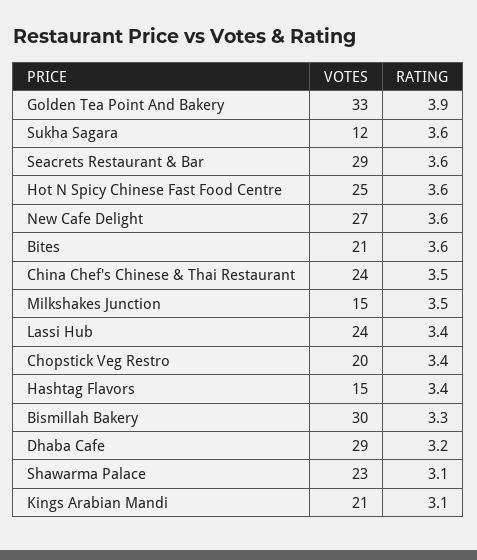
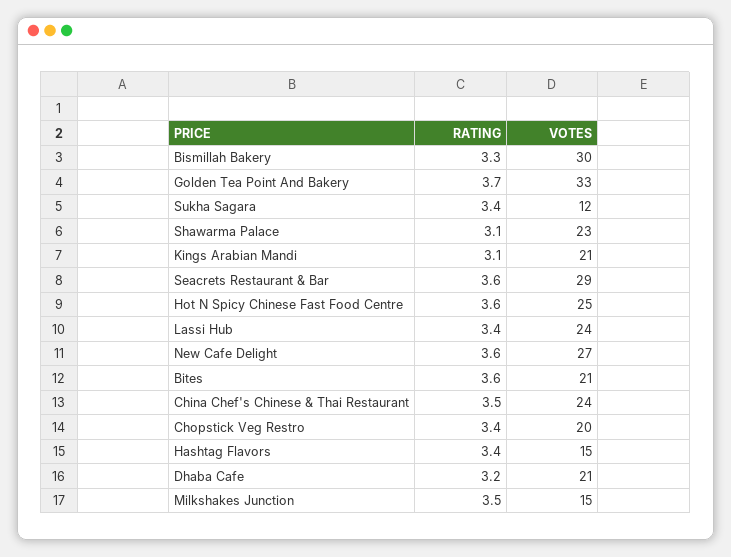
  {
    "VOTES": {
      "Golden Tea Point And Bakery": 33,
      "Sukha Sagara": 12,
      "Seacrets Restaurant & Bar": 29,
      "Hot N Spicy Chinese Fast Food Centre": 25,
      "New Cafe Delight": 27,
      "Bites": 21,
      "China Chef's Chinese & Thai Restaurant": 24,
      "Milkshakes Junction": 15,
      "Lassi Hub": 24,
      "Chopstick Veg Restro": 20,
      "Hashtag Flavors": 15,
      "Bismillah Bakery": 30,
-     "Dhaba Cafe": 29,
+     "Dhaba Cafe": 21,
      "Shawarma Palace": 23,
      "Kings Arabian Mandi": 21
    },
    "RATING": {
-     "Golden Tea Point And Bakery": 3.9,
+     "Golden Tea Point And Bakery": 3.7,
-     "Sukha Sagara": 3.6,
+     "Sukha Sagara": 3.4,
      "Seacrets Restaurant & Bar": 3.6,
      "Hot N Spicy Chinese Fast Food Centre": 3.6,
      "New Cafe Delight": 3.6,
      "Bites": 3.6,
      "China Chef's Chinese & Thai Restaurant": 3.5,
      "Milkshakes Junction": 3.5,
      "Lassi Hub": 3.4,
      "Chopstick Veg Restro": 3.4,
      "Hashtag Flavors": 3.4,
      "Bismillah Bakery": 3.3,
      "Dhaba Cafe": 3.2,
      "Shawarma Palace": 3.1,
      "Kings Arabian Mandi": 3.1
    }
  }

